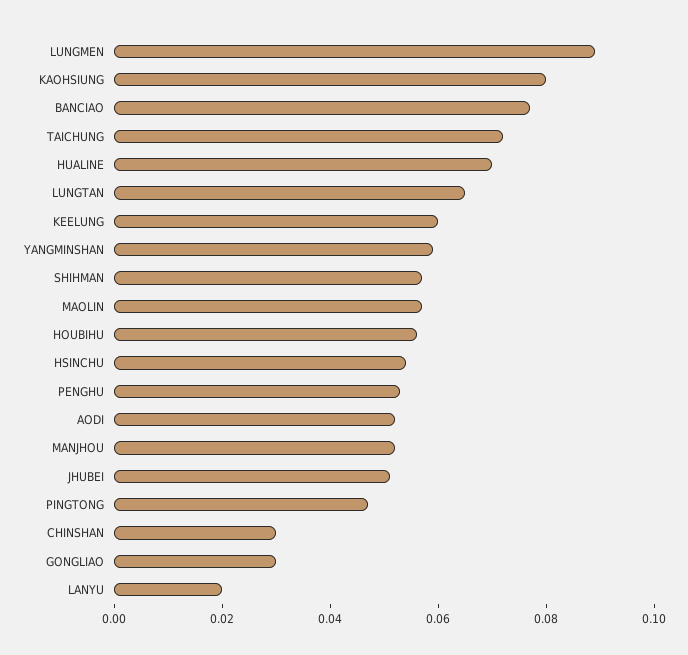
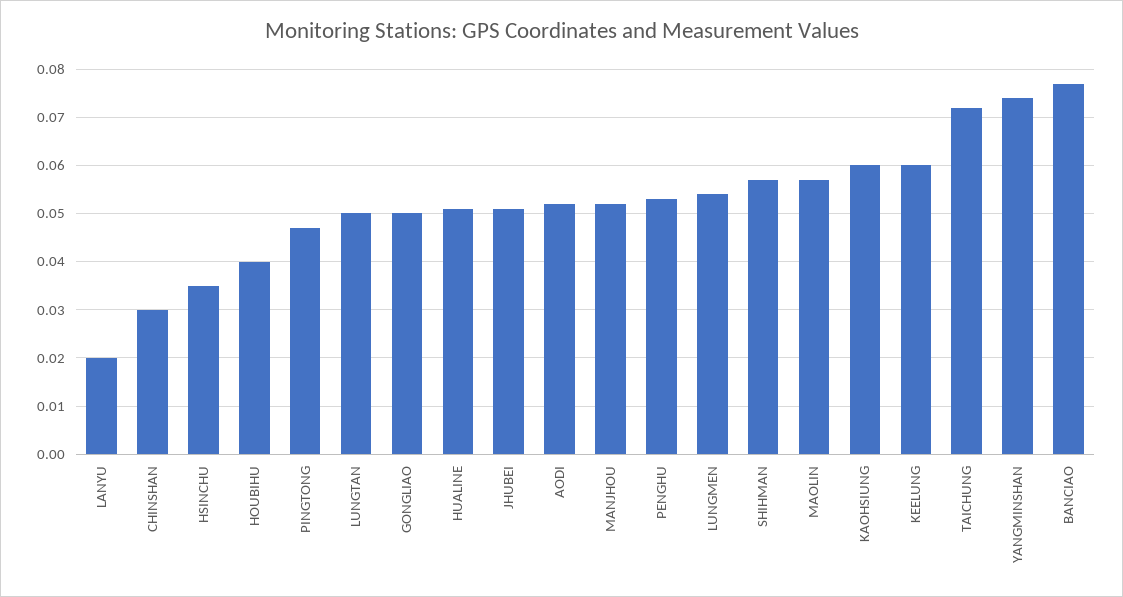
  {
-   "LUNGMEN": 0.09,
+   "LUNGMEN": 0.055,
-   "KAOHSIUNG": 0.08,
+   "KAOHSIUNG": 0.06,
    "BANCIAO": 0.075,
    "TAICHUNG": 0.07,
-   "HUALINE": 0.07,
+   "HUALINE": 0.05,
-   "LUNGTAN": 0.065,
+   "LUNGTAN": 0.05,
    "KEELUNG": 0.06,
-   "YANGMINSHAN": 0.06,
+   "YANGMINSHAN": 0.075,
    "SHIHMAN": 0.055,
    "MAOLIN": 0.055,
-   "HOUBIHU": 0.055,
+   "HOUBIHU": 0.04,
-   "HSINCHU": 0.055,
+   "HSINCHU": 0.035,
    "PENGHU": 0.055,
    "AODI": 0.05,
    "MANJHOU": 0.05,
    "JHUBEI": 0.05,
    "PINGTONG": 0.045,
    "CHINSHAN": 0.03,
-   "GONGLIAO": 0.03,
+   "GONGLIAO": 0.05,
    "LANYU": 0.02
  }

